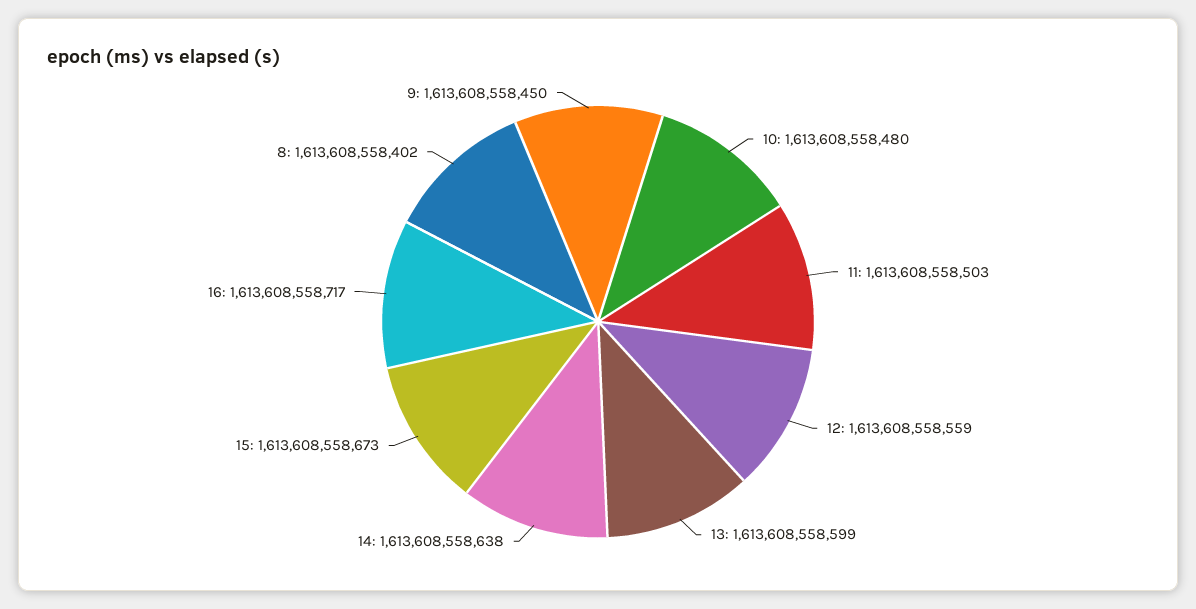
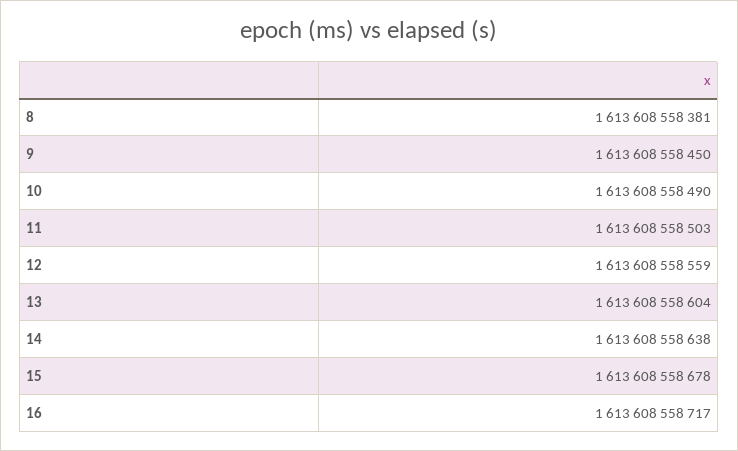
  {
-   "10": 1613608558480,
+   "10": 1613608558490,
    "11": 1613608558503,
    "12": 1613608558559,
-   "13": 1613608558599,
+   "13": 1613608558604,
    "14": 1613608558638,
-   "15": 1613608558673,
+   "15": 1613608558678,
    "16": 1613608558717,
-   "8": 1613608558402,
+   "8": 1613608558381,
    "9": 1613608558450
  }

